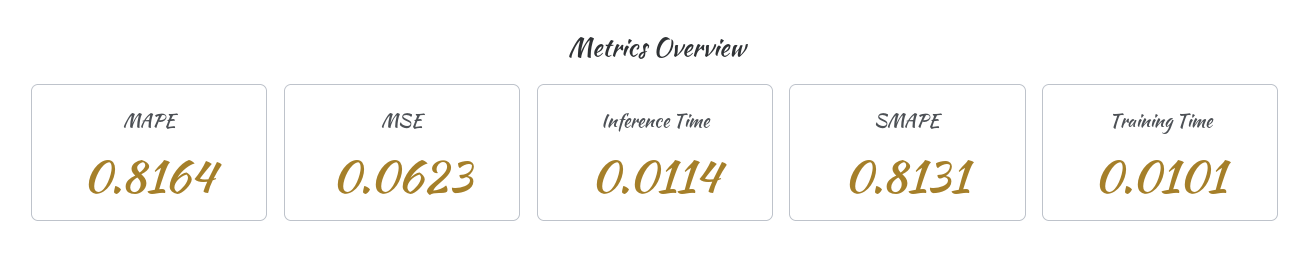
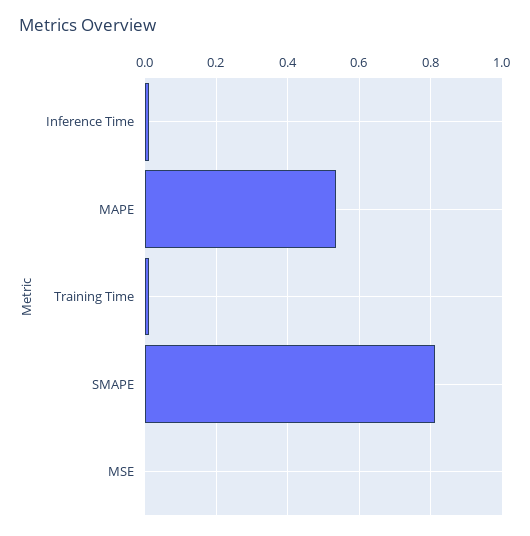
  {
-   "MAPE": 0.8164,
+   "MAPE": 0.54,
-   "MSE": 0.0623,
+   "MSE": 0,
    "Inference Time": 0.0114,
    "SMAPE": 0.8131,
    "Training Time": 0.0101
  }

